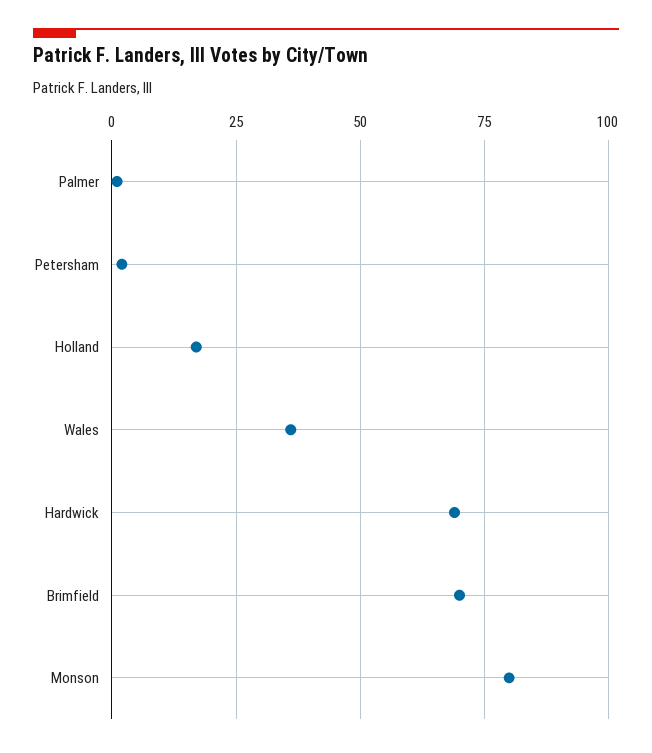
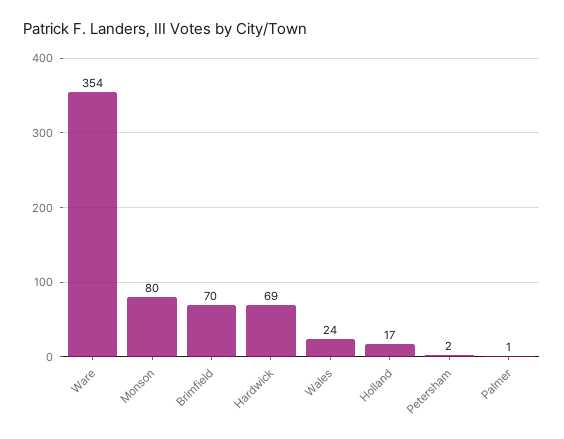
  {
    "Palmer": 1,
    "Petersham": 2,
    "Holland": 17,
-   "Wales": 35,
+   "Wales": 24,
    "Hardwick": 69,
    "Brimfield": 70,
-   "Monson": 80
+   "Monson": 80,
+   "Ware": 354
  }

